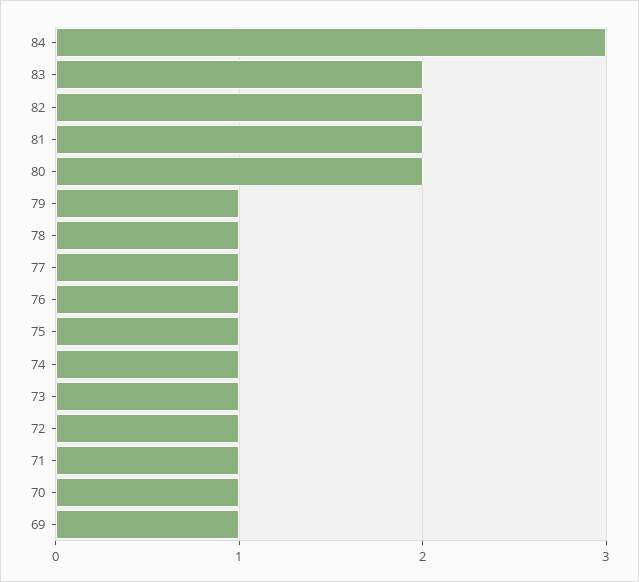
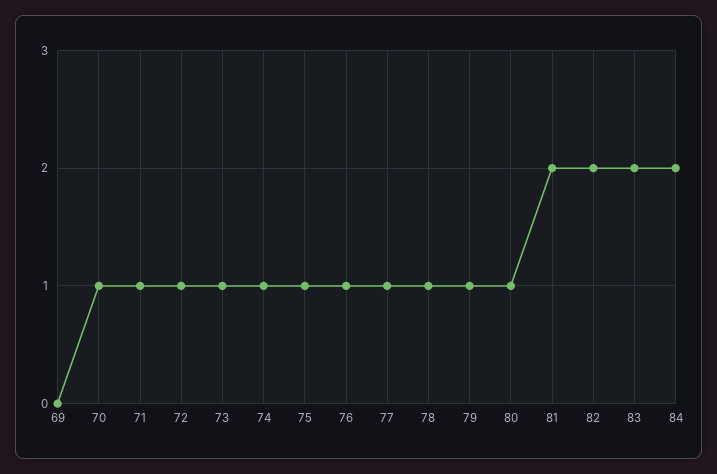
  {
-   "84": 3,
+   "84": 2,
    "83": 2,
    "82": 2,
    "81": 2,
-   "80": 2,
+   "80": 1,
    "79": 1,
    "78": 1,
    "77": 1,
    "76": 1,
    "75": 1,
    "74": 1,
    "73": 1,
    "72": 1,
    "71": 1,
    "70": 1,
-   "69": 1
+   "69": 0
  }

